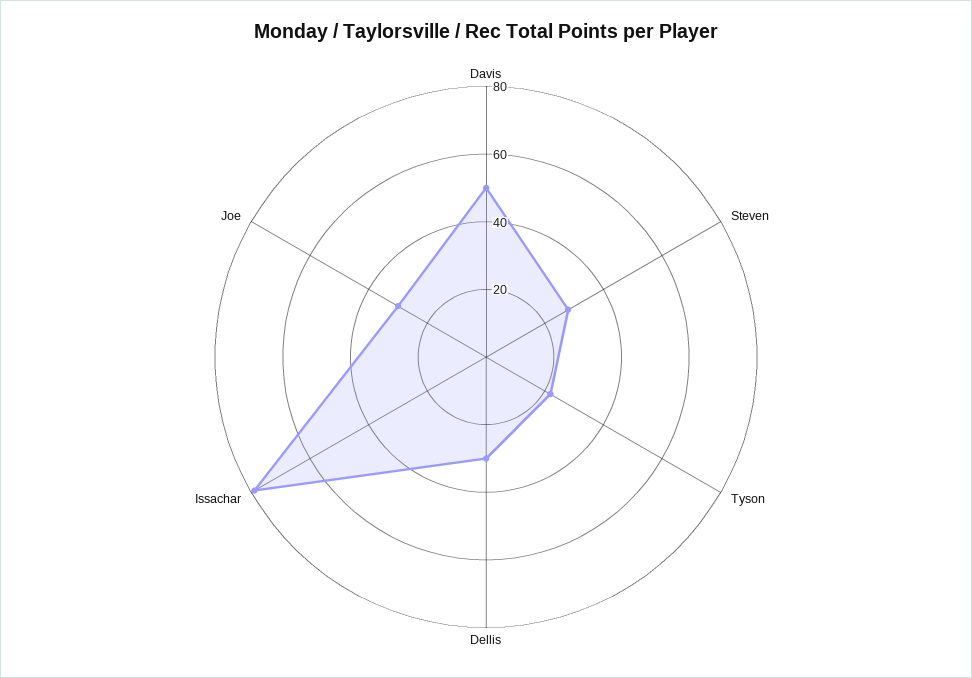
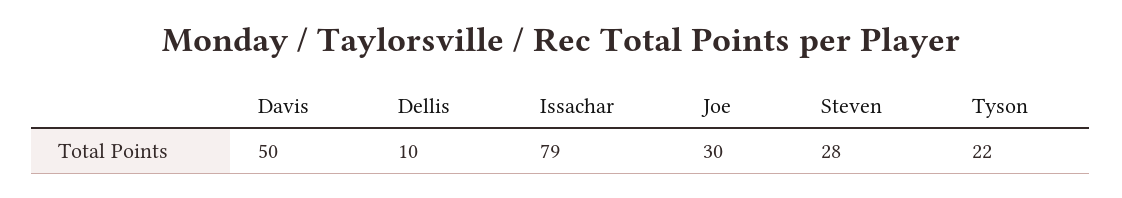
  {
    "Davis": 50,
    "Steven": 28,
    "Tyson": 22,
-   "Dellis": 30,
+   "Dellis": 10,
    "Issachar": 79,
    "Joe": 30
  }

